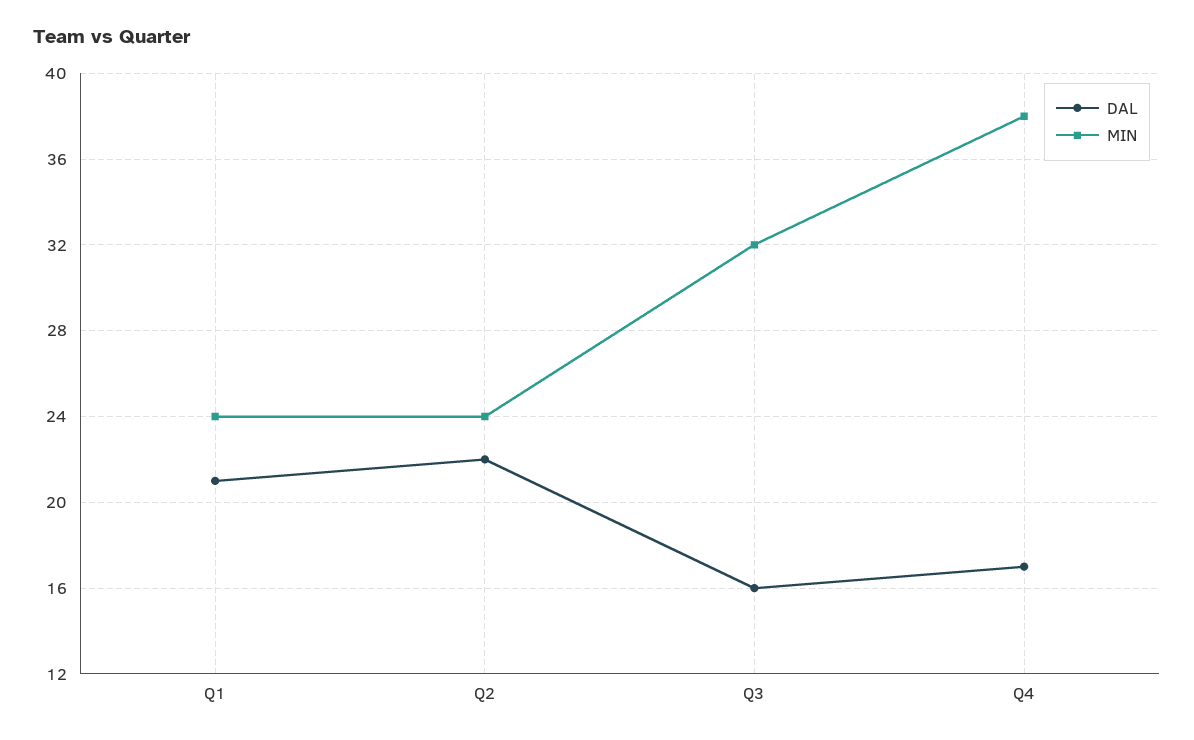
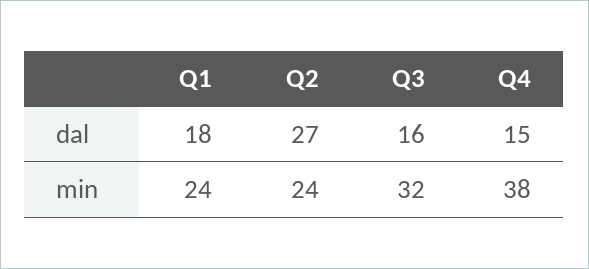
  {
    "DAL": {
-     "Q1": 21,
+     "Q1": 18,
-     "Q2": 22,
+     "Q2": 27,
      "Q3": 16,
-     "Q4": 17
+     "Q4": 15
    },
    "MIN": {
      "Q1": 24,
      "Q2": 24,
      "Q3": 32,
      "Q4": 38
    }
  }

